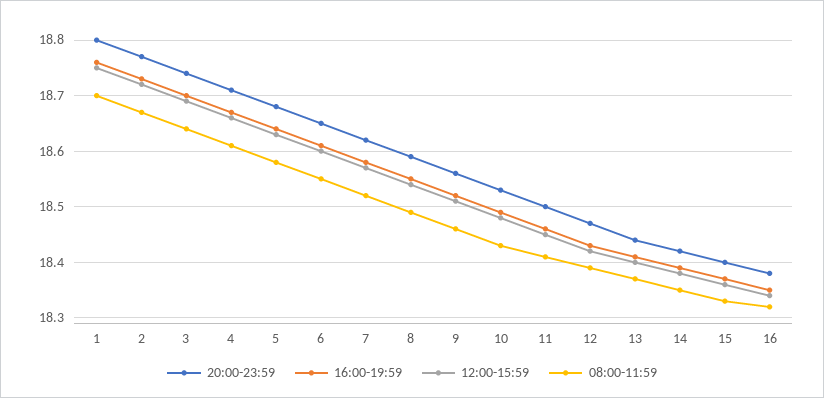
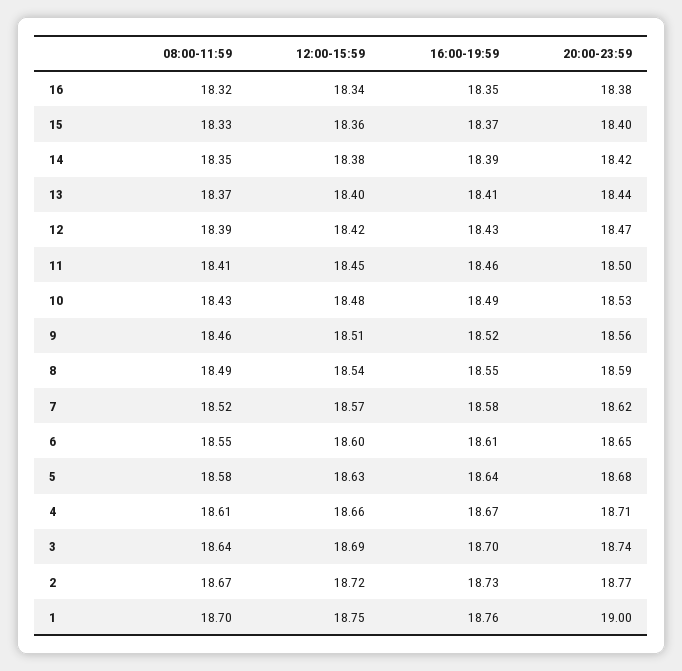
  {
    "20:00-23:59": {
-     "1": 18.8,
+     "1": 19,
      "2": 18.77,
      "3": 18.74,
      "4": 18.71,
      "5": 18.68,
      "6": 18.65,
      "7": 18.62,
      "8": 18.59,
      "9": 18.56,
      "10": 18.53,
      "11": 18.5,
      "12": 18.47,
      "13": 18.44,
      "14": 18.42,
      "15": 18.4,
      "16": 18.38
    },
    "16:00-19:59": {
      "1": 18.76,
      "2": 18.73,
      "3": 18.7,
      "4": 18.67,
      "5": 18.64,
      "6": 18.61,
      "7": 18.58,
      "8": 18.55,
      "9": 18.52,
      "10": 18.49,
      "11": 18.46,
      "12": 18.43,
      "13": 18.41,
      "14": 18.39,
      "15": 18.37,
      "16": 18.35
    },
    "12:00-15:59": {
      "1": 18.75,
      "2": 18.72,
      "3": 18.69,
      "4": 18.66,
      "5": 18.63,
      "6": 18.6,
      "7": 18.57,
      "8": 18.54,
      "9": 18.51,
      "10": 18.48,
      "11": 18.45,
      "12": 18.42,
      "13": 18.4,
      "14": 18.38,
      "15": 18.36,
      "16": 18.34
    },
    "08:00-11:59": {
      "1": 18.7,
      "2": 18.67,
      "3": 18.64,
      "4": 18.61,
      "5": 18.58,
      "6": 18.55,
      "7": 18.52,
      "8": 18.49,
      "9": 18.46,
      "10": 18.43,
      "11": 18.41,
      "12": 18.39,
      "13": 18.37,
      "14": 18.35,
      "15": 18.33,
      "16": 18.32
    }
  }

